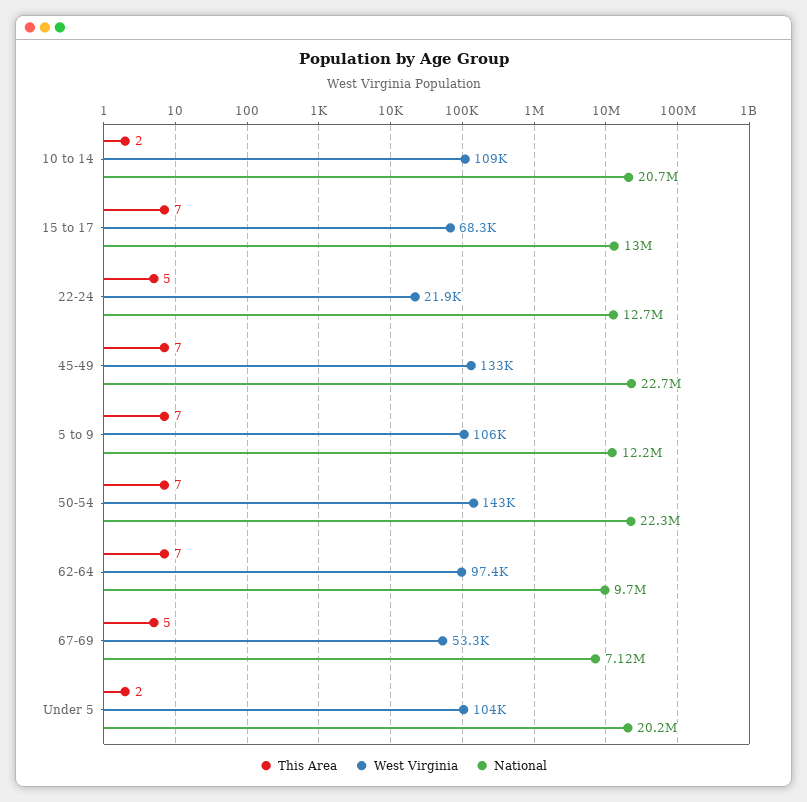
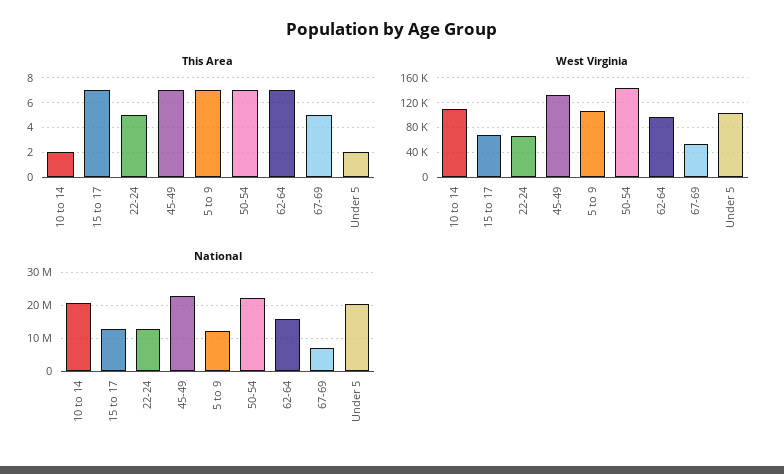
  {
    "This Area": {
      "10 to 14": 2,
      "15 to 17": 7,
      "22-24": 5,
      "45-49": 7,
      "5 to 9": 7,
      "50-54": 7,
      "62-64": 7,
      "67-69": 5,
      "Under 5": 2
    },
    "West Virginia": {
      "10 to 14": 109000,
      "15 to 17": 68300,
-     "22-24": 21900,
+     "22-24": 70000,
      "45-49": 133000,
      "5 to 9": 106000,
      "50-54": 143000,
      "62-64": 97400,
      "67-69": 53300,
      "Under 5": 104000
    },
    "National": {
      "10 to 14": 20700000,
      "15 to 17": 13000000,
      "22-24": 12700000,
      "45-49": 22700000,
      "5 to 9": 12200000,
      "50-54": 22300000,
-     "62-64": 9700000,
+     "62-64": 16000000,
      "67-69": 7120000,
      "Under 5": 20200000
    }
  }

